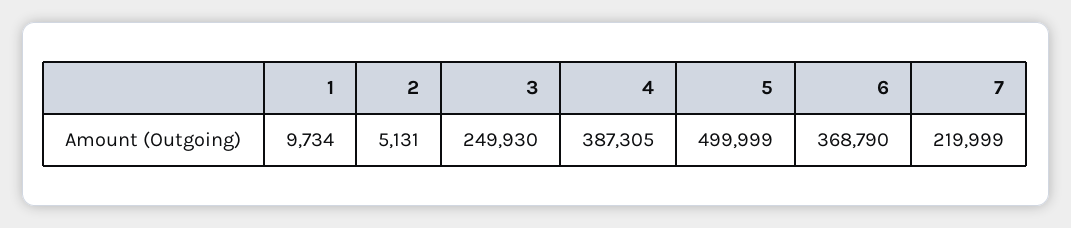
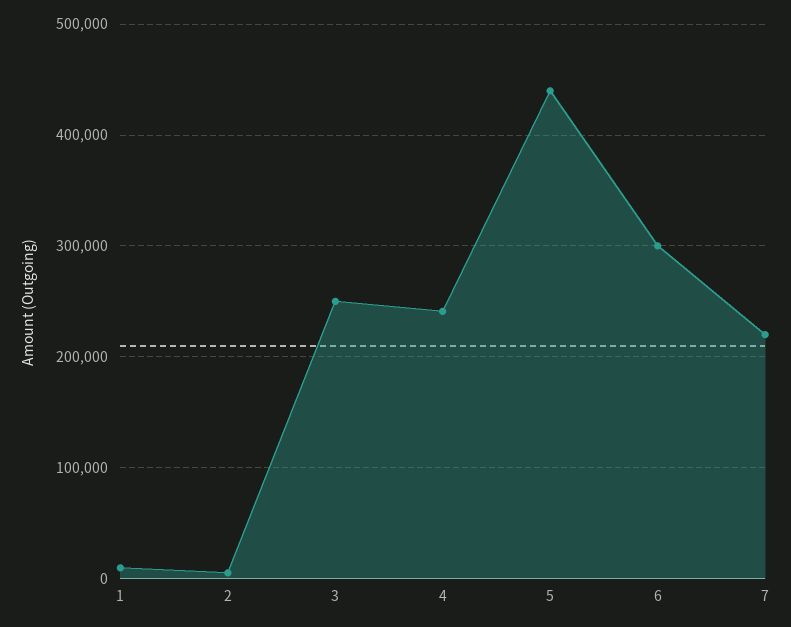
  {
    "1": 9734,
    "2": 5131,
    "3": 249930,
-   "4": 387305,
+   "4": 240000,
-   "5": 499999,
+   "5": 440000,
-   "6": 368790,
+   "6": 300000,
    "7": 219999
  }

